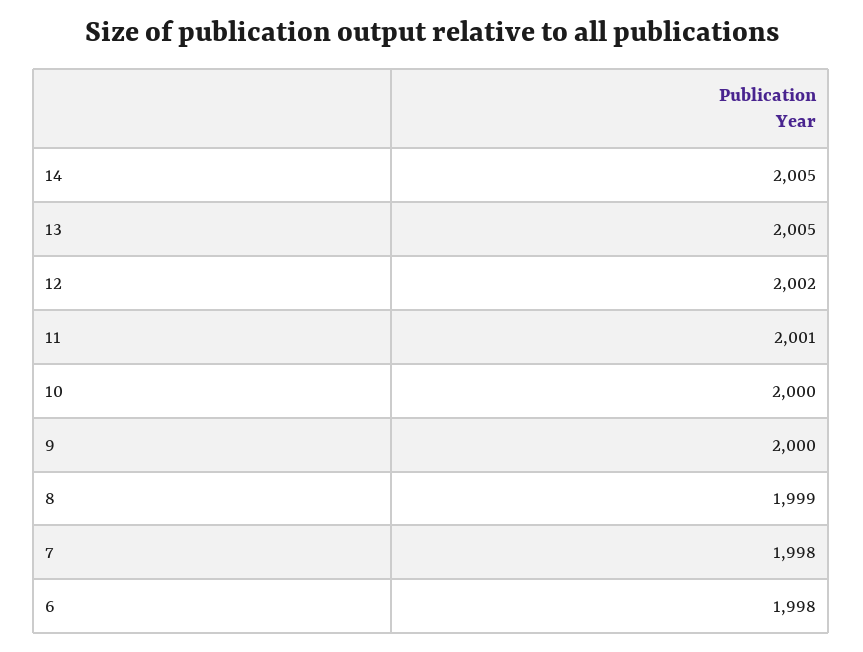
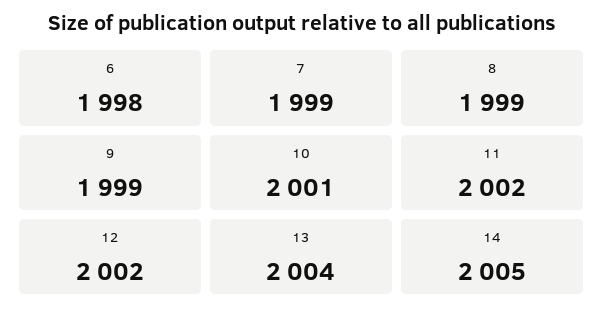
  {
    "14": 2005,
-   "13": 2005,
+   "13": 2004,
    "12": 2002,
-   "11": 2001,
+   "11": 2002,
-   "10": 2000,
+   "10": 2001,
-   "9": 2000,
+   "9": 1999,
    "8": 1999,
-   "7": 1998,
+   "7": 1999,
    "6": 1998
  }

